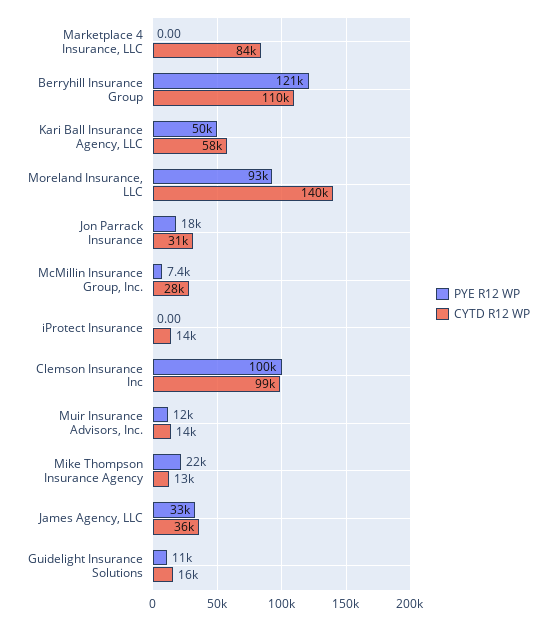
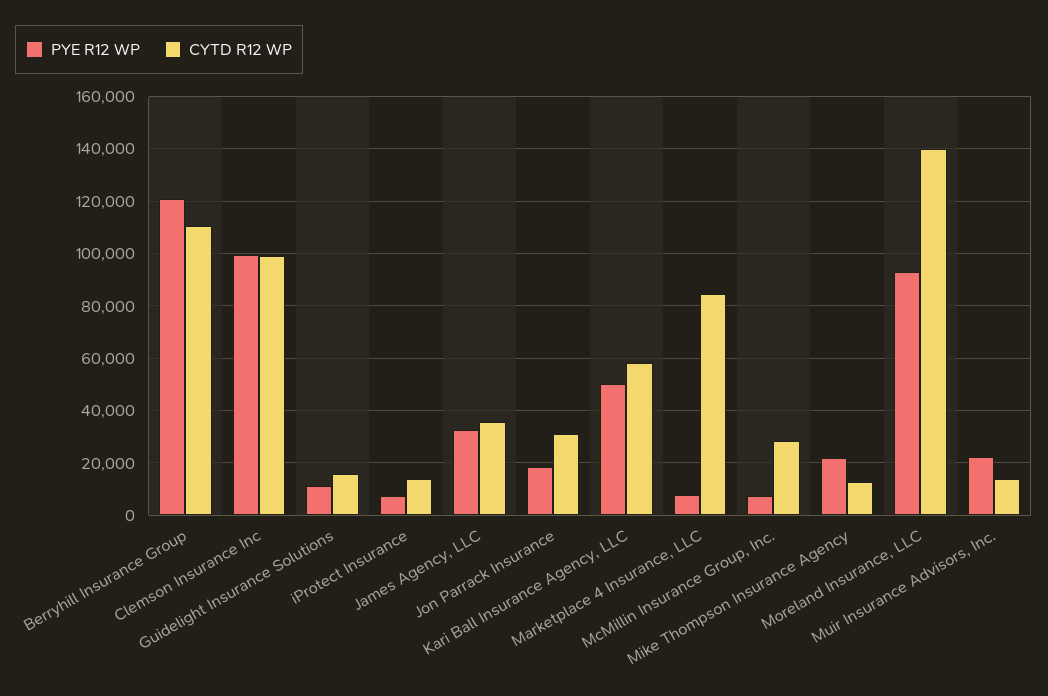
  {
    "PYE R12 WP": {
-     "Marketplace 4 Insurance, LLC": 0,
+     "Marketplace 4 Insurance, LLC": 7500,
      "Berryhill Insurance Group": 121000,
      "Kari Ball Insurance Agency, LLC": 50000,
      "Moreland Insurance, LLC": 93000,
      "Jon Parrack Insurance": 18000,
      "McMillin Insurance Group, Inc.": 7400,
-     "iProtect Insurance": 0,
+     "iProtect Insurance": 7500,
      "Clemson Insurance Inc": 100000,
-     "Muir Insurance Advisors, Inc.": 12000,
+     "Muir Insurance Advisors, Inc.": 22500,
      "Mike Thompson Insurance Agency": 22000,
      "James Agency, LLC": 33000,
      "Guidelight Insurance Solutions": 11000
    },
    "CYTD R12 WP": {
      "Marketplace 4 Insurance, LLC": 84000,
      "Berryhill Insurance Group": 110000,
      "Kari Ball Insurance Agency, LLC": 58000,
      "Moreland Insurance, LLC": 140000,
      "Jon Parrack Insurance": 31000,
      "McMillin Insurance Group, Inc.": 28000,
      "iProtect Insurance": 14000,
      "Clemson Insurance Inc": 99000,
      "Muir Insurance Advisors, Inc.": 14000,
      "Mike Thompson Insurance Agency": 13000,
      "James Agency, LLC": 36000,
      "Guidelight Insurance Solutions": 16000
    }
  }

